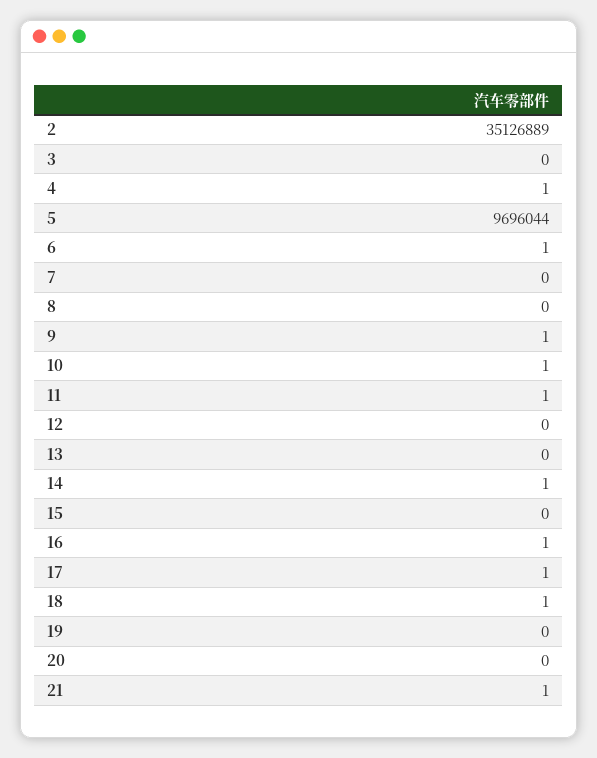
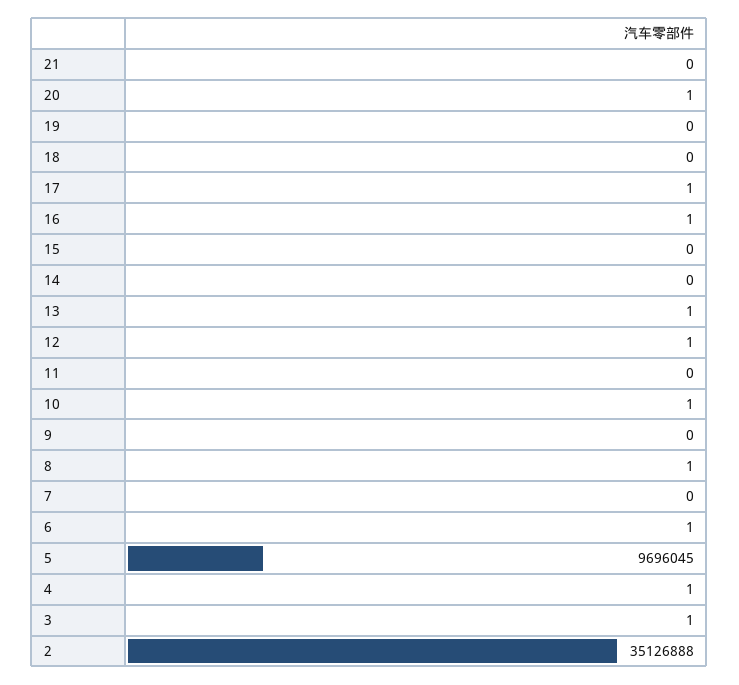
  {
-   "2": 35126889,
+   "2": 35126888,
-   "3": 0,
+   "3": 1,
    "4": 1,
-   "5": 9696044,
+   "5": 9696045,
    "6": 1,
    "7": 0,
-   "8": 0,
+   "8": 1,
-   "9": 1,
+   "9": 0,
    "10": 1,
-   "11": 1,
+   "11": 0,
-   "12": 0,
+   "12": 1,
-   "13": 0,
+   "13": 1,
-   "14": 1,
+   "14": 0,
    "15": 0,
    "16": 1,
    "17": 1,
-   "18": 1,
+   "18": 0,
    "19": 0,
-   "20": 0,
+   "20": 1,
-   "21": 1
+   "21": 0
  }

